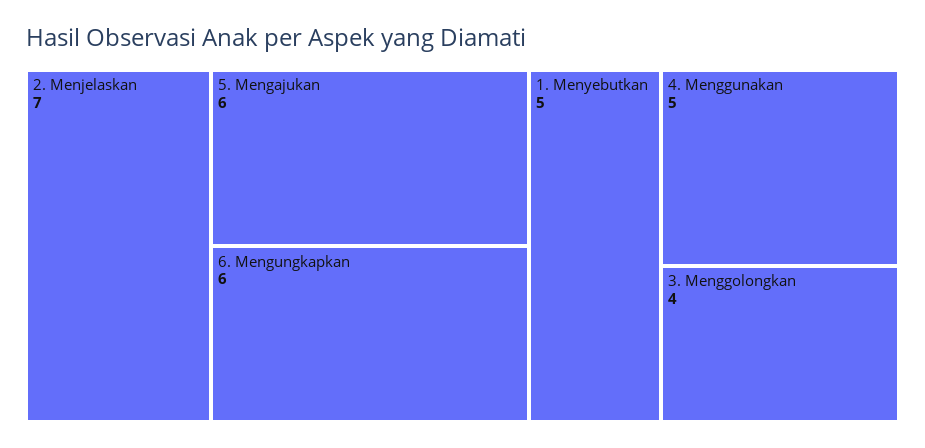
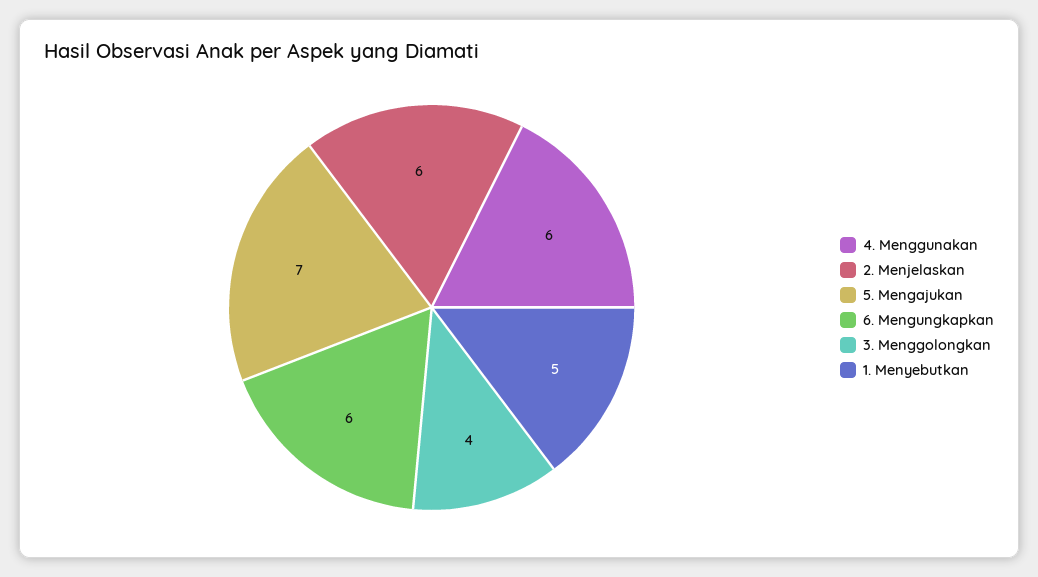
  {
-   "2. Menjelaskan": 7,
+   "2. Menjelaskan": 6,
-   "5. Mengajukan": 6,
+   "5. Mengajukan": 7,
    "6. Mengungkapkan": 6,
    "1. Menyebutkan": 5,
-   "4. Menggunakan": 5,
+   "4. Menggunakan": 6,
    "3. Menggolongkan": 4
  }

